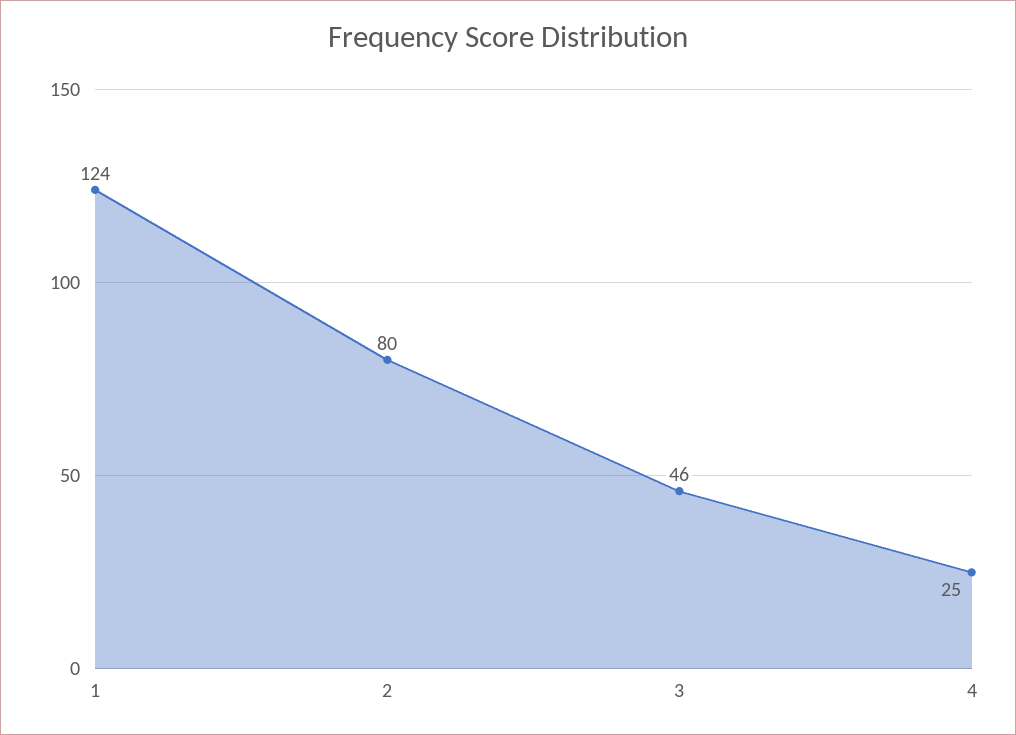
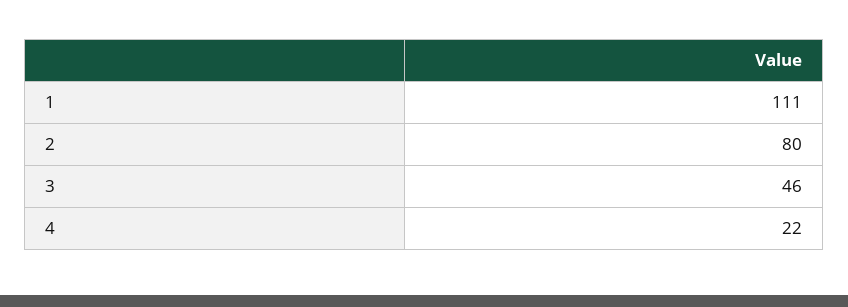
  {
-   "1": 124,
+   "1": 111,
    "2": 80,
    "3": 46,
-   "4": 25
+   "4": 22
  }

